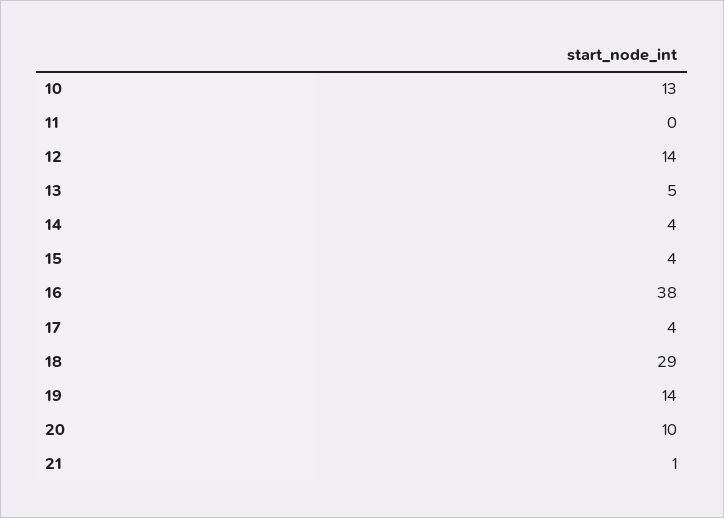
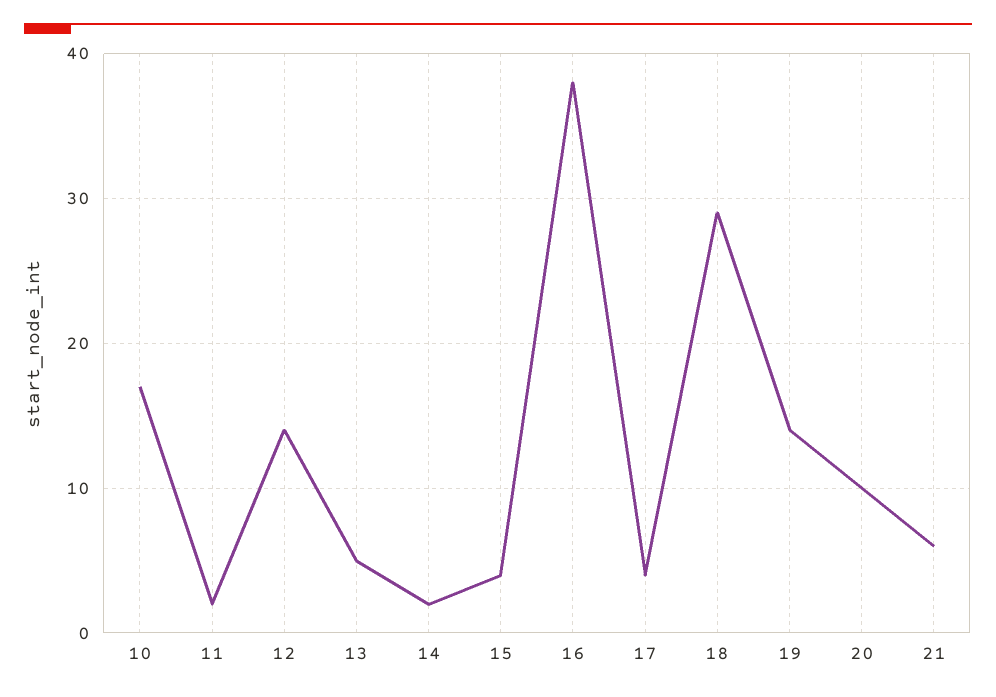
  {
-   "10": 13,
+   "10": 17,
-   "11": 0,
+   "11": 2,
    "12": 14,
    "13": 5,
-   "14": 4,
+   "14": 2,
    "15": 4,
    "16": 38,
    "17": 4,
    "18": 29,
    "19": 14,
    "20": 10,
-   "21": 1
+   "21": 6
  }

